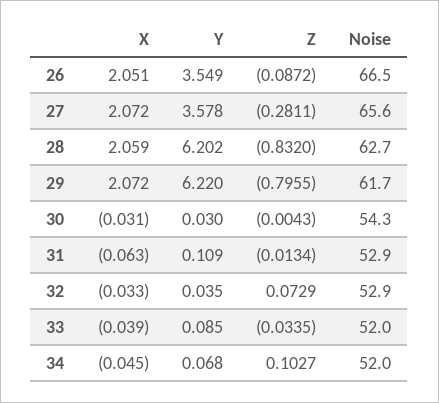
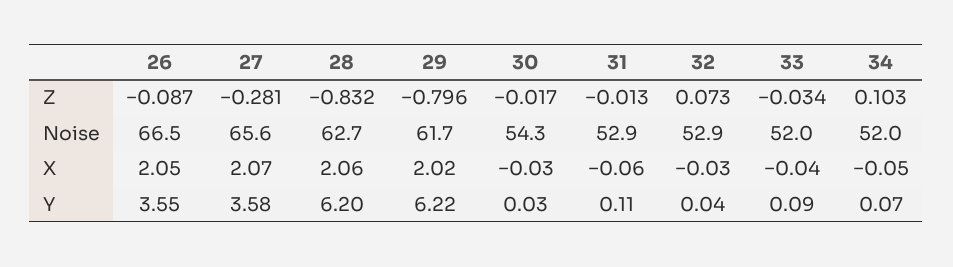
  {
    "X": {
      "26": 2.051,
      "27": 2.072,
      "28": 2.059,
-     "29": 2.072,
+     "29": 2.02,
      "30": -0.031,
      "31": -0.063,
      "32": -0.033,
      "33": -0.039,
      "34": -0.045
    },
    "Y": {
      "26": 3.549,
      "27": 3.578,
      "28": 6.202,
      "29": 6.22,
      "30": 0.03,
      "31": 0.109,
      "32": 0.035,
      "33": 0.085,
      "34": 0.068
    },
    "Z": {
      "26": -0.0872,
      "27": -0.2811,
      "28": -0.832,
      "29": -0.7955,
-     "30": -0.0043,
+     "30": -0.017,
      "31": -0.0134,
      "32": 0.0729,
      "33": -0.0335,
      "34": 0.1027
    },
    "Noise": {
      "26": 66.5,
      "27": 65.6,
      "28": 62.7,
      "29": 61.7,
      "30": 54.3,
      "31": 52.9,
      "32": 52.9,
      "33": 52,
      "34": 52
    }
  }

